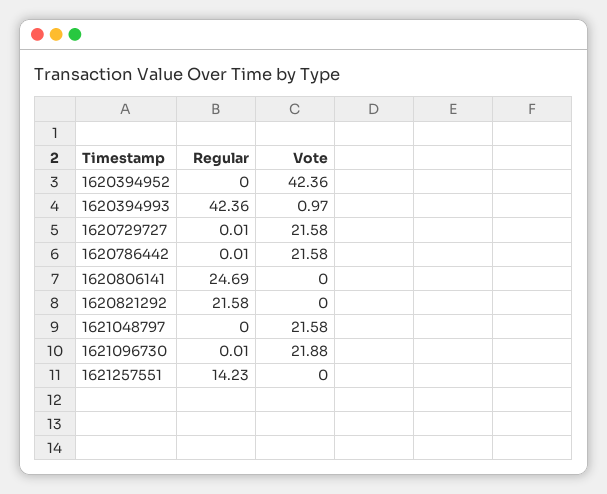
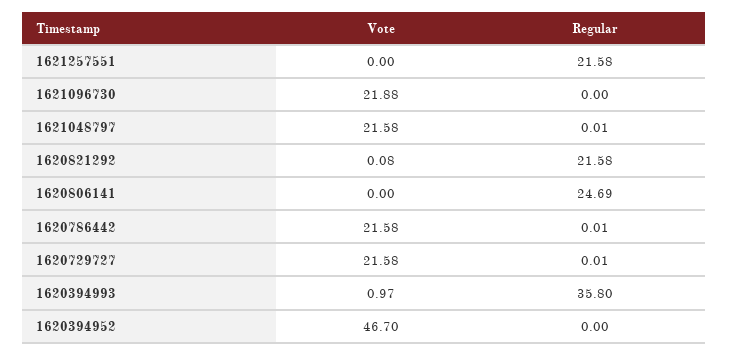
  {
    "Regular": {
      "1620394952": 0,
-     "1620394993": 42.36,
+     "1620394993": 35.8,
      "1620729727": 0.01,
      "1620786442": 0.01,
      "1620806141": 24.69,
      "1620821292": 21.58,
-     "1621048797": 0,
+     "1621048797": 0.01,
-     "1621096730": 0.01,
+     "1621096730": 0,
-     "1621257551": 14.23
+     "1621257551": 21.58
    },
    "Vote": {
-     "1620394952": 42.36,
+     "1620394952": 46.7,
      "1620394993": 0.97,
      "1620729727": 21.58,
      "1620786442": 21.58,
      "1620806141": 0,
-     "1620821292": 0,
+     "1620821292": 0.08,
      "1621048797": 21.58,
      "1621096730": 21.88,
      "1621257551": 0
    }
  }

